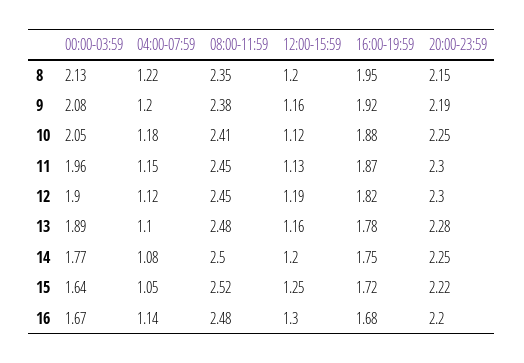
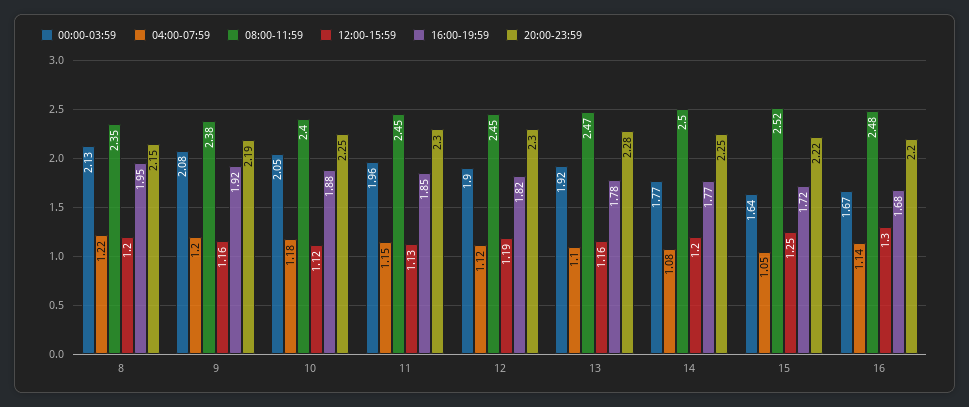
  {
    "00:00-03:59": {
      "8": 2.13,
      "9": 2.08,
      "10": 2.05,
      "11": 1.96,
      "12": 1.9,
-     "13": 1.89,
+     "13": 1.92,
      "14": 1.77,
      "15": 1.64,
      "16": 1.67
    },
    "04:00-07:59": {
      "8": 1.22,
      "9": 1.2,
      "10": 1.18,
      "11": 1.15,
      "12": 1.12,
      "13": 1.1,
      "14": 1.08,
      "15": 1.05,
      "16": 1.14
    },
    "08:00-11:59": {
      "8": 2.35,
      "9": 2.38,
-     "10": 2.41,
+     "10": 2.4,
      "11": 2.45,
      "12": 2.45,
-     "13": 2.48,
+     "13": 2.47,
      "14": 2.5,
      "15": 2.52,
      "16": 2.48
    },
    "12:00-15:59": {
      "8": 1.2,
      "9": 1.16,
      "10": 1.12,
      "11": 1.13,
      "12": 1.19,
      "13": 1.16,
      "14": 1.2,
      "15": 1.25,
      "16": 1.3
    },
    "16:00-19:59": {
      "8": 1.95,
      "9": 1.92,
      "10": 1.88,
-     "11": 1.87,
+     "11": 1.85,
      "12": 1.82,
      "13": 1.78,
-     "14": 1.75,
+     "14": 1.77,
      "15": 1.72,
      "16": 1.68
    },
    "20:00-23:59": {
      "8": 2.15,
      "9": 2.19,
      "10": 2.25,
      "11": 2.3,
      "12": 2.3,
      "13": 2.28,
      "14": 2.25,
      "15": 2.22,
      "16": 2.2
    }
  }

